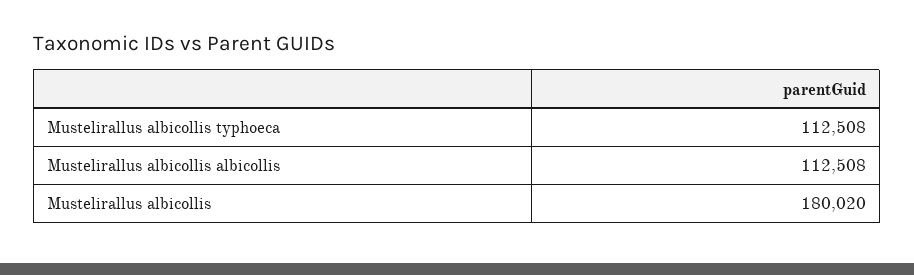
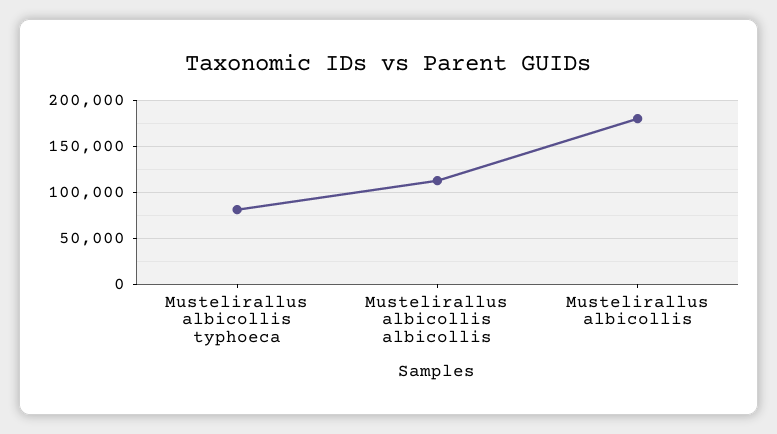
  {
-   "Mustelirallus albicollis typhoeca": 112508,
+   "Mustelirallus albicollis typhoeca": 80000,
    "Mustelirallus albicollis albicollis": 112508,
    "Mustelirallus albicollis": 180020
  }

